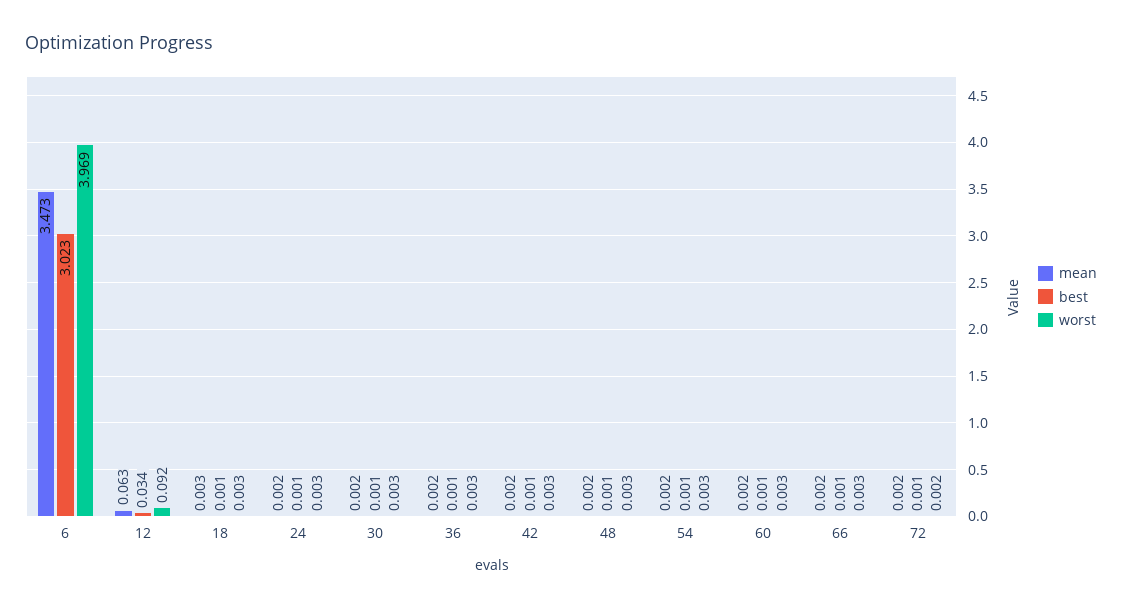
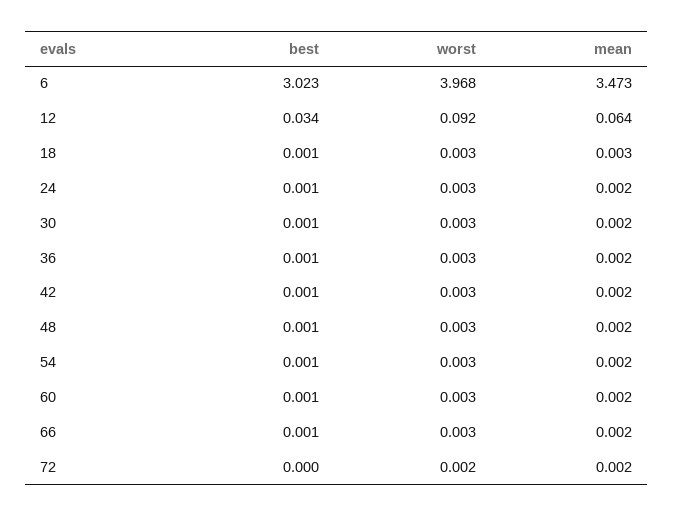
  {
    "mean": {
      "6": 3.473,
-     "12": 0.063,
+     "12": 0.064,
      "18": 0.003,
      "24": 0.002,
      "30": 0.002,
      "36": 0.002,
      "42": 0.002,
      "48": 0.002,
      "54": 0.002,
      "60": 0.002,
      "66": 0.002,
      "72": 0.002
    },
    "best": {
      "6": 3.023,
      "12": 0.034,
      "18": 0.001,
      "24": 0.001,
      "30": 0.001,
      "36": 0.001,
      "42": 0.001,
      "48": 0.001,
      "54": 0.001,
      "60": 0.001,
      "66": 0.001,
-     "72": 0.001
+     "72": 0
    },
    "worst": {
-     "6": 3.969,
+     "6": 3.968,
      "12": 0.092,
      "18": 0.003,
      "24": 0.003,
      "30": 0.003,
      "36": 0.003,
      "42": 0.003,
      "48": 0.003,
      "54": 0.003,
      "60": 0.003,
      "66": 0.003,
      "72": 0.002
    }
  }

